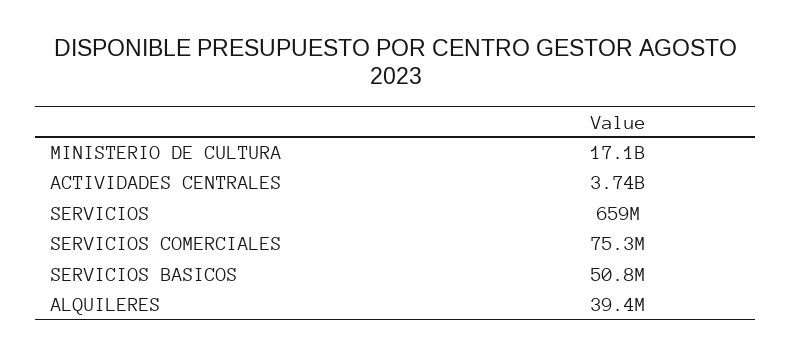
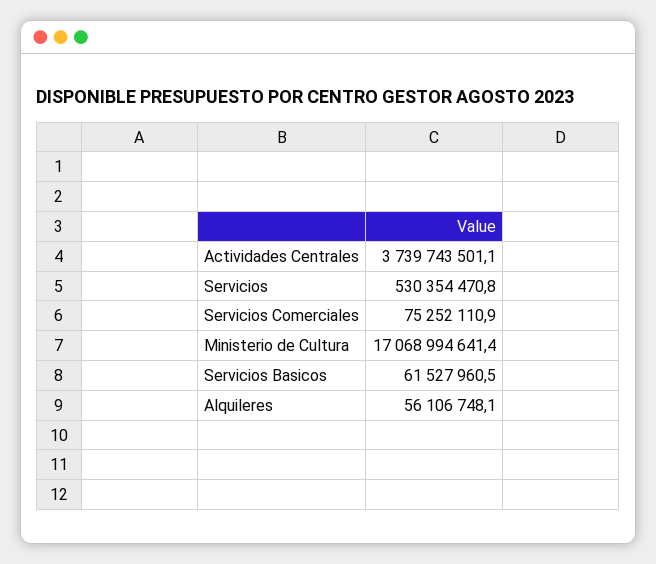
  {
    "MINISTERIO DE CULTURA": 17068994641.4,
    "ACTIVIDADES CENTRALES": 3739743501.1,
-   "SERVICIOS": 659000000,
+   "SERVICIOS": 530354470.8,
    "SERVICIOS COMERCIALES": 75252110.9,
-   "SERVICIOS BASICOS": 50800000,
+   "SERVICIOS BASICOS": 61527960.5,
-   "ALQUILERES": 39400000
+   "ALQUILERES": 56106748.1
  }

